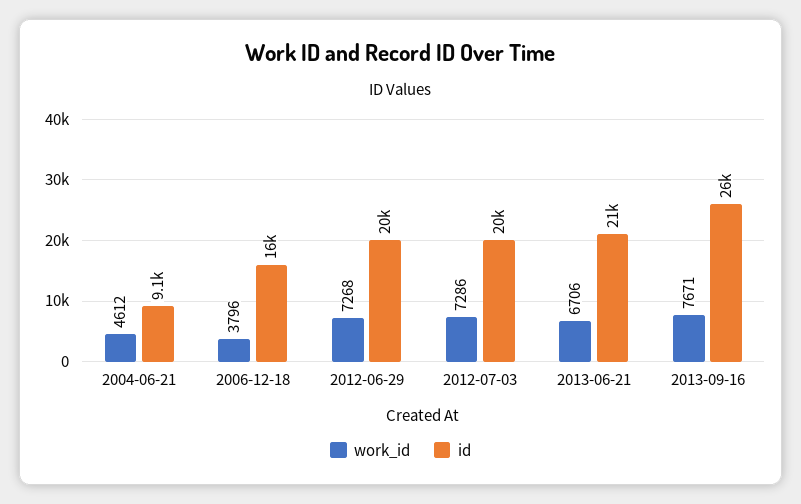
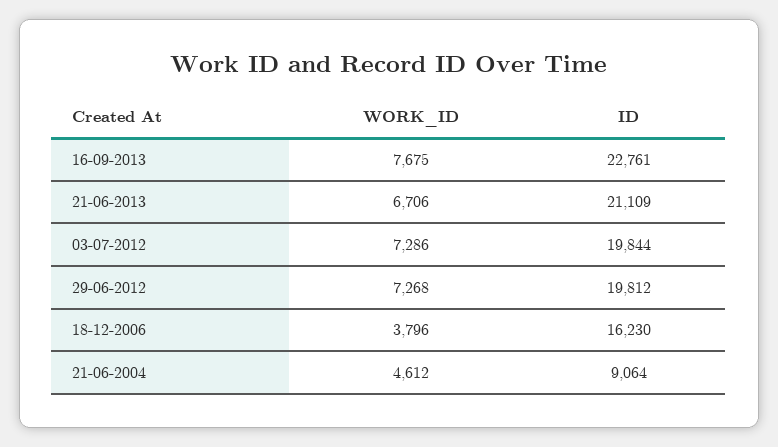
  {
    "work_id": {
      "2004-06-21": 4612,
      "2006-12-18": 3796,
      "2012-06-29": 7268,
      "2012-07-03": 7286,
      "2013-06-21": 6706,
-     "2013-09-16": 7671
+     "2013-09-16": 7675
    },
    "id": {
      "2004-06-21": 9064,
      "2006-12-18": 16230,
      "2012-06-29": 19812,
      "2012-07-03": 19844,
      "2013-06-21": 21109,
-     "2013-09-16": 26000
+     "2013-09-16": 22761
    }
  }

